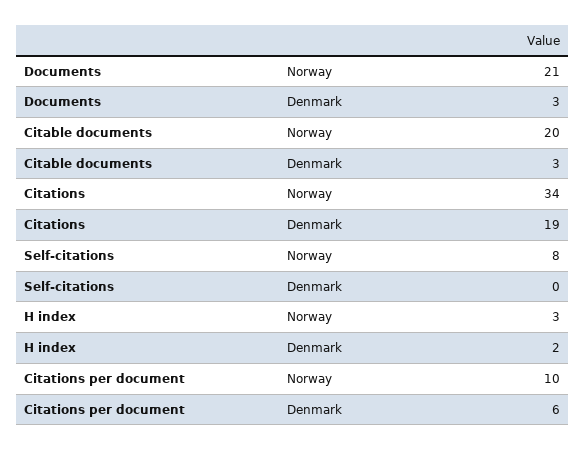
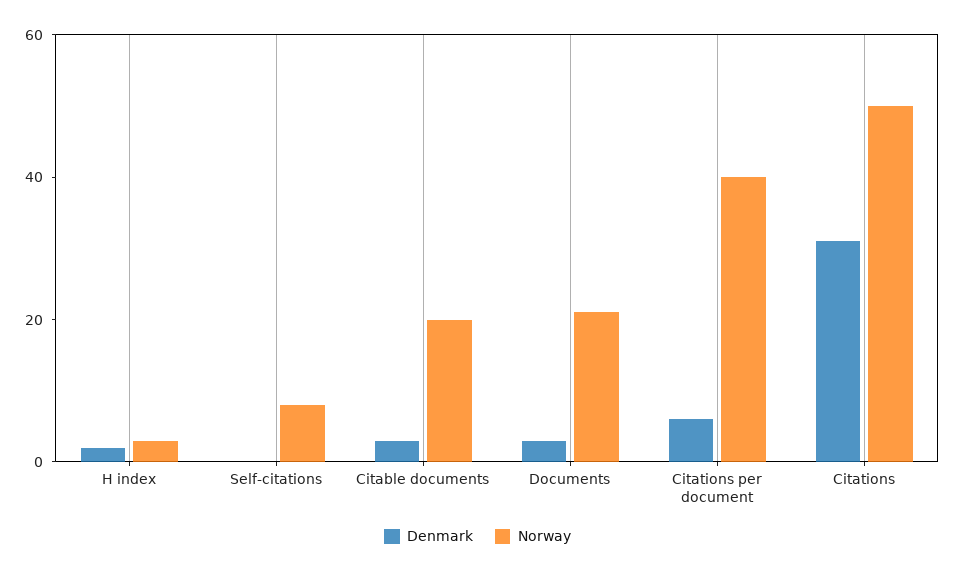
  {
    "Norway": {
      "Documents": 21,
      "Citable documents": 20,
-     "Citations": 34,
+     "Citations": 50,
      "Self-citations": 8,
      "H index": 3,
-     "Citations per document": 10
+     "Citations per document": 40
    },
    "Denmark": {
      "Documents": 3,
      "Citable documents": 3,
-     "Citations": 19,
+     "Citations": 30,
      "Self-citations": 0,
      "H index": 2,
      "Citations per document": 6
    }
  }

